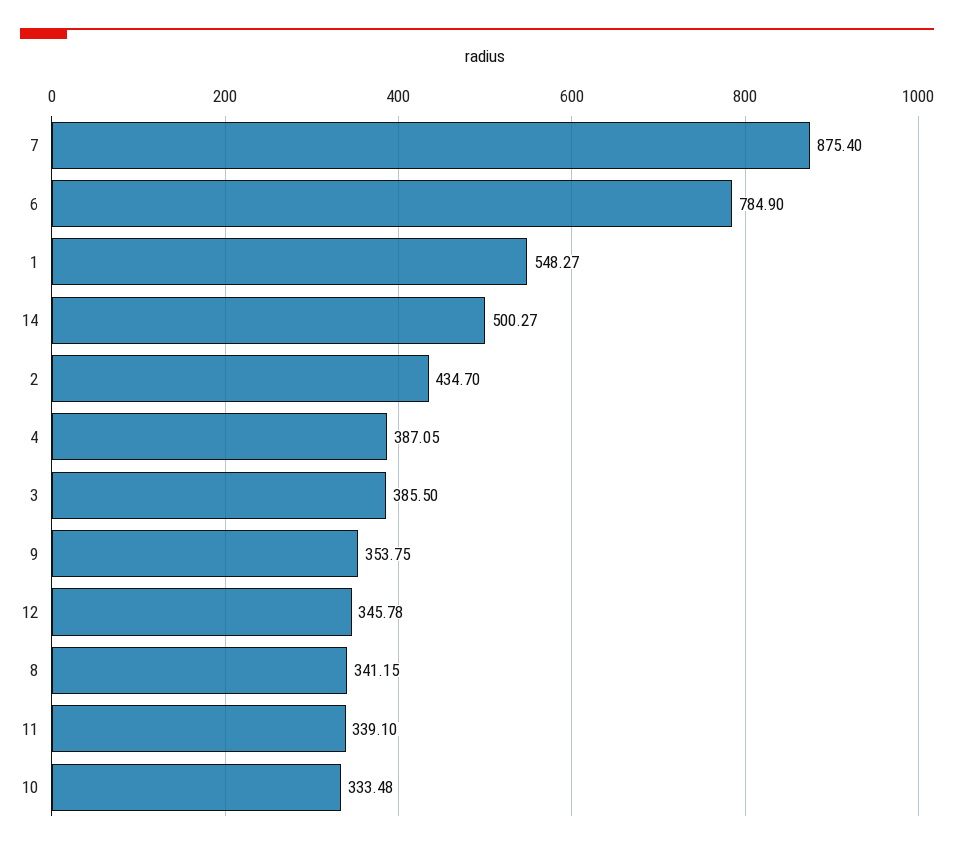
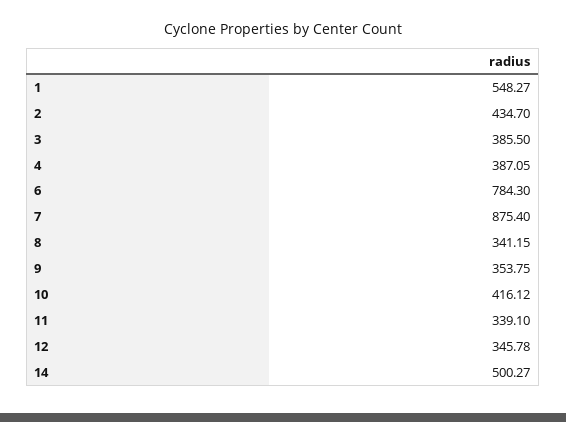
  {
    "7": 875.4,
-   "6": 784.9,
+   "6": 784.3,
    "1": 548.27,
    "14": 500.27,
    "2": 434.7,
    "4": 387.05,
    "3": 385.5,
    "9": 353.75,
    "12": 345.78,
    "8": 341.15,
    "11": 339.1,
-   "10": 333.48
+   "10": 416.12
  }

